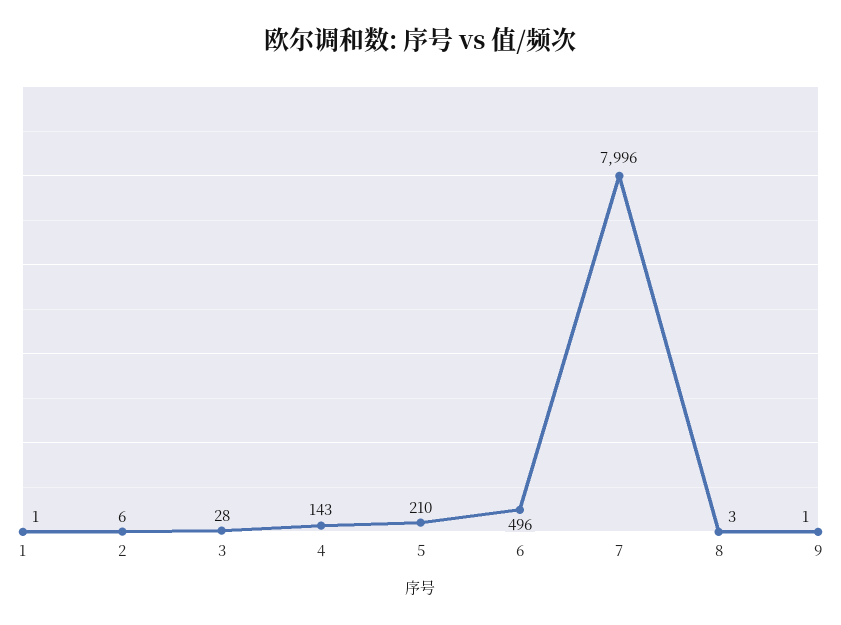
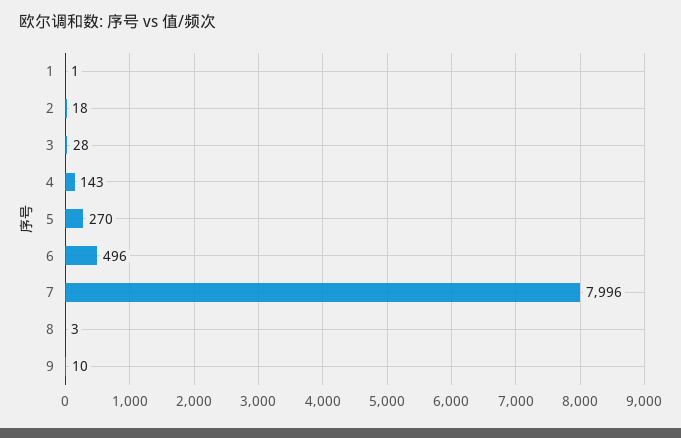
  {
    "1": 1,
-   "2": 6,
+   "2": 18,
    "3": 28,
    "4": 143,
-   "5": 210,
+   "5": 270,
    "6": 496,
    "7": 7996,
    "8": 3,
-   "9": 1
+   "9": 10
  }

